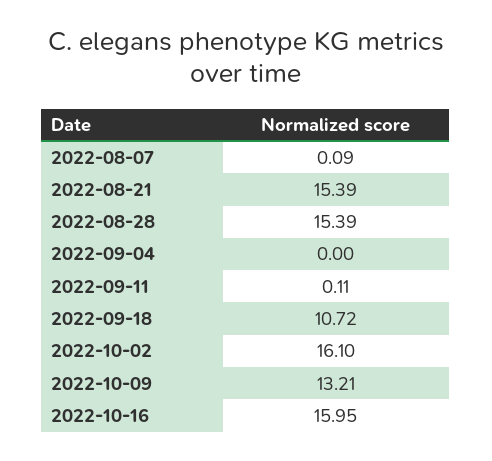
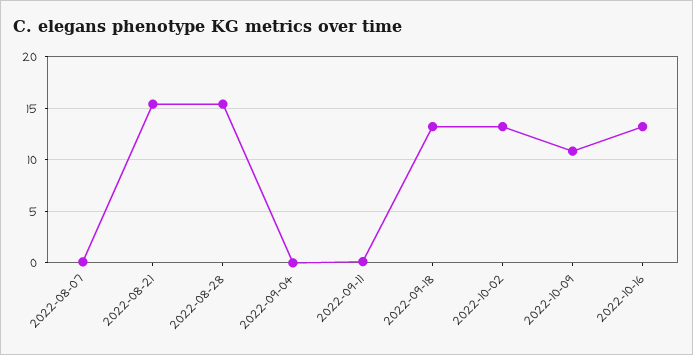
  {
    "2022-08-07": 0.09,
    "2022-08-21": 15.39,
    "2022-08-28": 15.39,
    "2022-09-04": 0,
    "2022-09-11": 0.11,
-   "2022-09-18": 10.72,
+   "2022-09-18": 13,
-   "2022-10-02": 16.1,
+   "2022-10-02": 13,
-   "2022-10-09": 13.21,
+   "2022-10-09": 11,
-   "2022-10-16": 15.95
+   "2022-10-16": 13
  }

